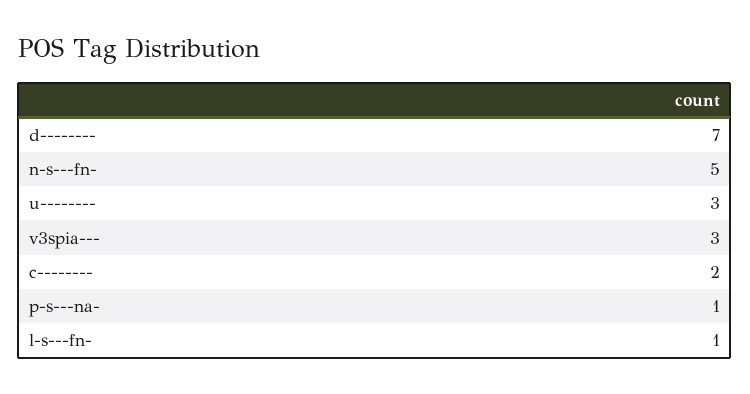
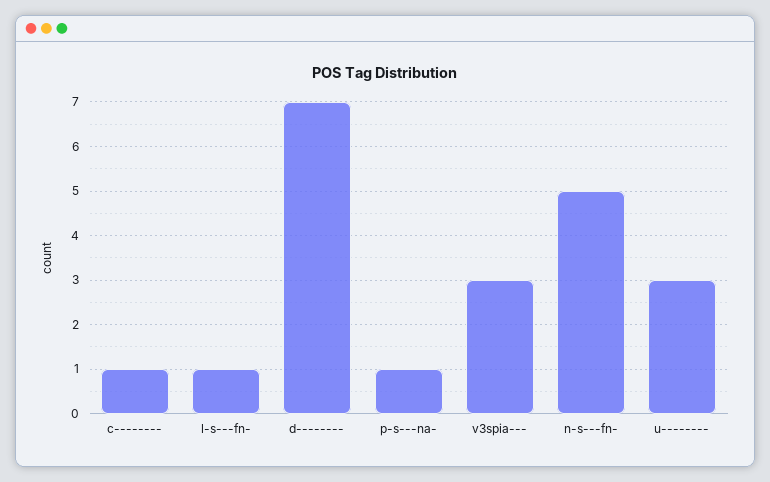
  {
    "d--------": 7,
    "n-s---fn-": 5,
    "u--------": 3,
    "v3spia---": 3,
-   "c--------": 2,
+   "c--------": 1,
    "p-s---na-": 1,
    "l-s---fn-": 1
  }

